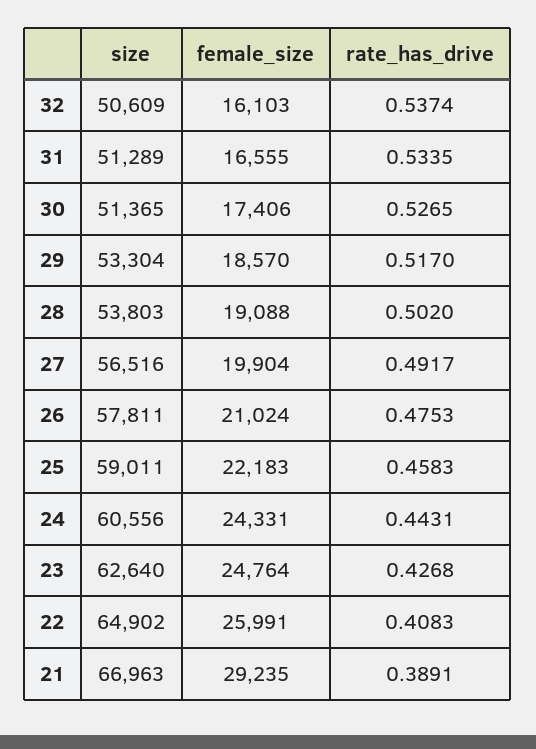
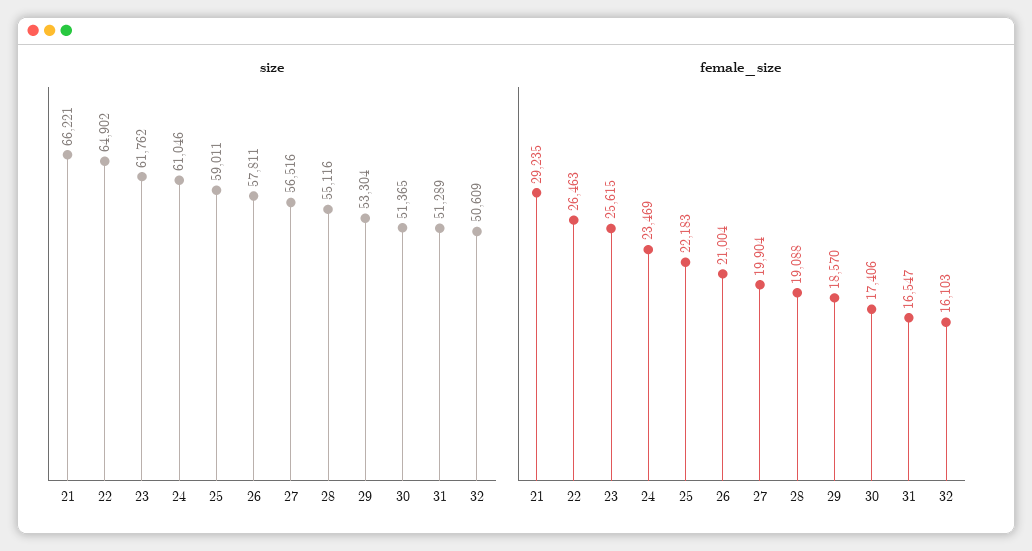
  {
    "size": {
      "32": 50609,
      "31": 51289,
      "30": 51365,
      "29": 53304,
-     "28": 53803,
+     "28": 55116,
      "27": 56516,
      "26": 57811,
      "25": 59011,
-     "24": 60556,
+     "24": 61046,
-     "23": 62640,
+     "23": 61762,
      "22": 64902,
-     "21": 66963
+     "21": 66221
    },
    "female_size": {
      "32": 16103,
-     "31": 16555,
+     "31": 16547,
      "30": 17406,
      "29": 18570,
      "28": 19088,
      "27": 19904,
-     "26": 21024,
+     "26": 21004,
      "25": 22183,
-     "24": 24331,
+     "24": 23469,
-     "23": 24764,
+     "23": 25615,
-     "22": 25991,
+     "22": 26463,
      "21": 29235
-   },
+   }
-   "rate_has_drive": {
-     "32": 0.5374,
-     "31": 0.5335,
-     "30": 0.5265,
-     "29": 0.517,
-     "28": 0.502,
-     "27": 0.4917,
-     "26": 0.4753,
-     "25": 0.4583,
-     "24": 0.4431,
-     "23": 0.4268,
-     "22": 0.4083,
-     "21": 0.3891
-   }
  }

